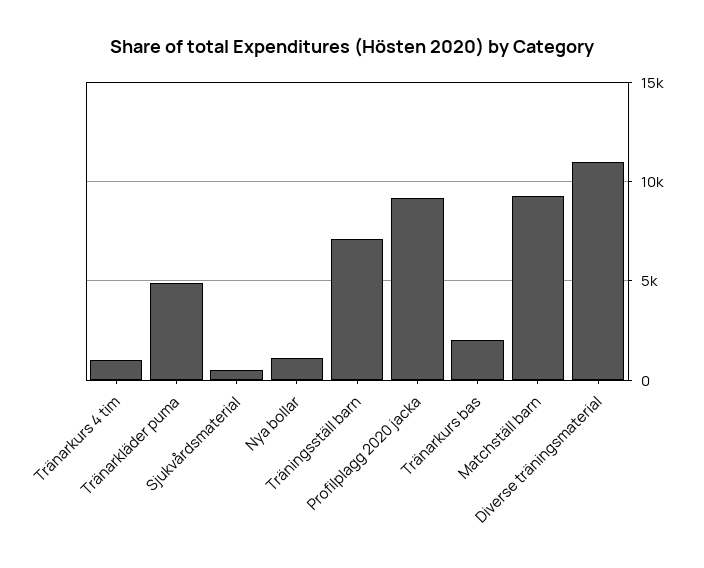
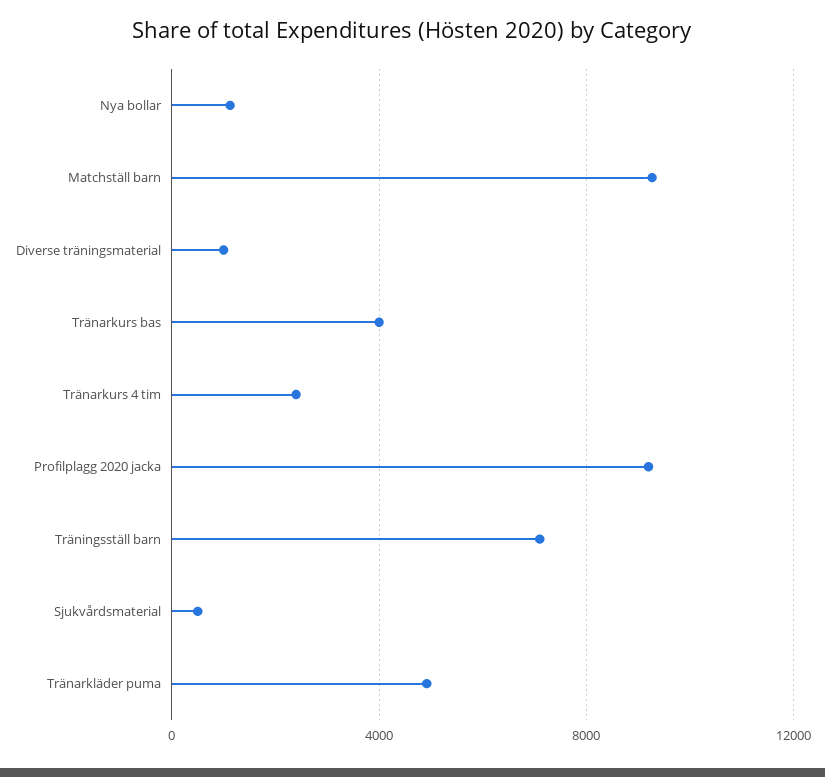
  {
-   "Tränarkurs 4 tim": 1000,
+   "Tränarkurs 4 tim": 2500,
    "Tränarkläder puma": 5000,
    "Sjukvårdsmaterial": 500,
    "Nya bollar": 1000,
    "Träningsställ barn": 7000,
    "Profilplagg 2020 jacka": 9000,
-   "Tränarkurs bas": 2000,
+   "Tränarkurs bas": 4000,
    "Matchställ barn": 9500,
-   "Diverse träningsmaterial": 11000
+   "Diverse träningsmaterial": 1000
  }

